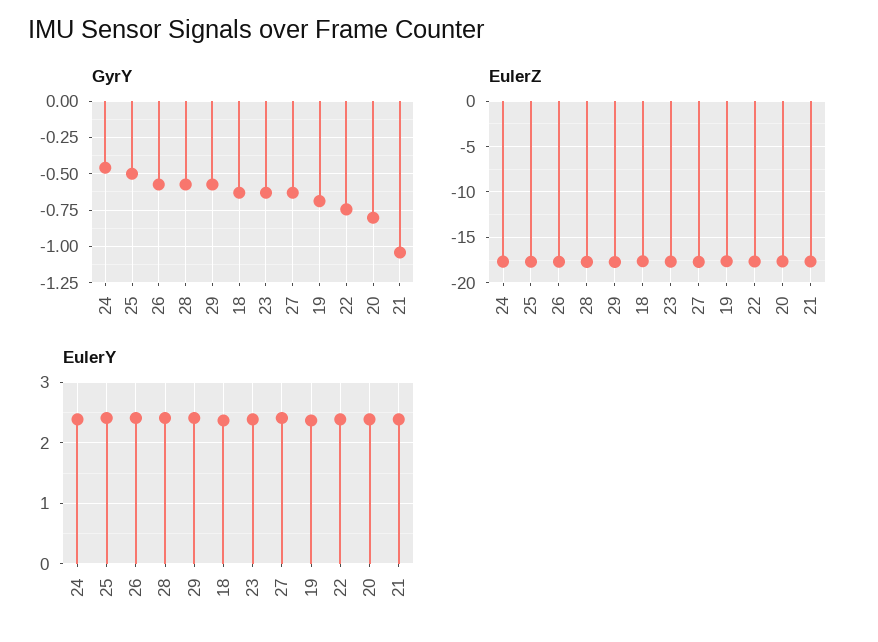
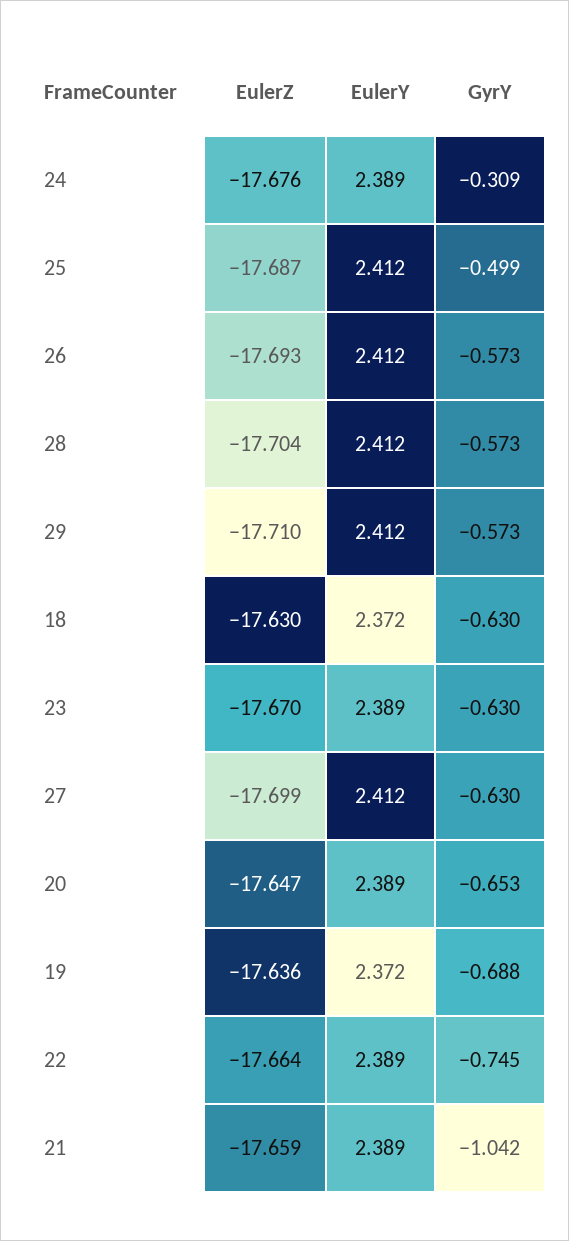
  {
    "GyrY": {
-     "24": -0.45,
+     "24": -0.309,
      "25": -0.499,
      "26": -0.573,
      "28": -0.573,
      "29": -0.573,
      "18": -0.63,
      "23": -0.63,
      "27": -0.63,
      "19": -0.688,
      "22": -0.745,
-     "20": -0.8,
+     "20": -0.653,
      "21": -1.042
    },
    "EulerZ": {
      "24": -17.676,
      "25": -17.687,
      "26": -17.693,
      "28": -17.704,
      "29": -17.71,
      "18": -17.63,
      "23": -17.67,
      "27": -17.699,
      "19": -17.636,
      "22": -17.664,
      "20": -17.647,
      "21": -17.659
    },
    "EulerY": {
      "24": 2.389,
      "25": 2.412,
      "26": 2.412,
      "28": 2.412,
      "29": 2.412,
      "18": 2.372,
      "23": 2.389,
      "27": 2.412,
      "19": 2.372,
      "22": 2.389,
      "20": 2.389,
      "21": 2.389
    }
  }

